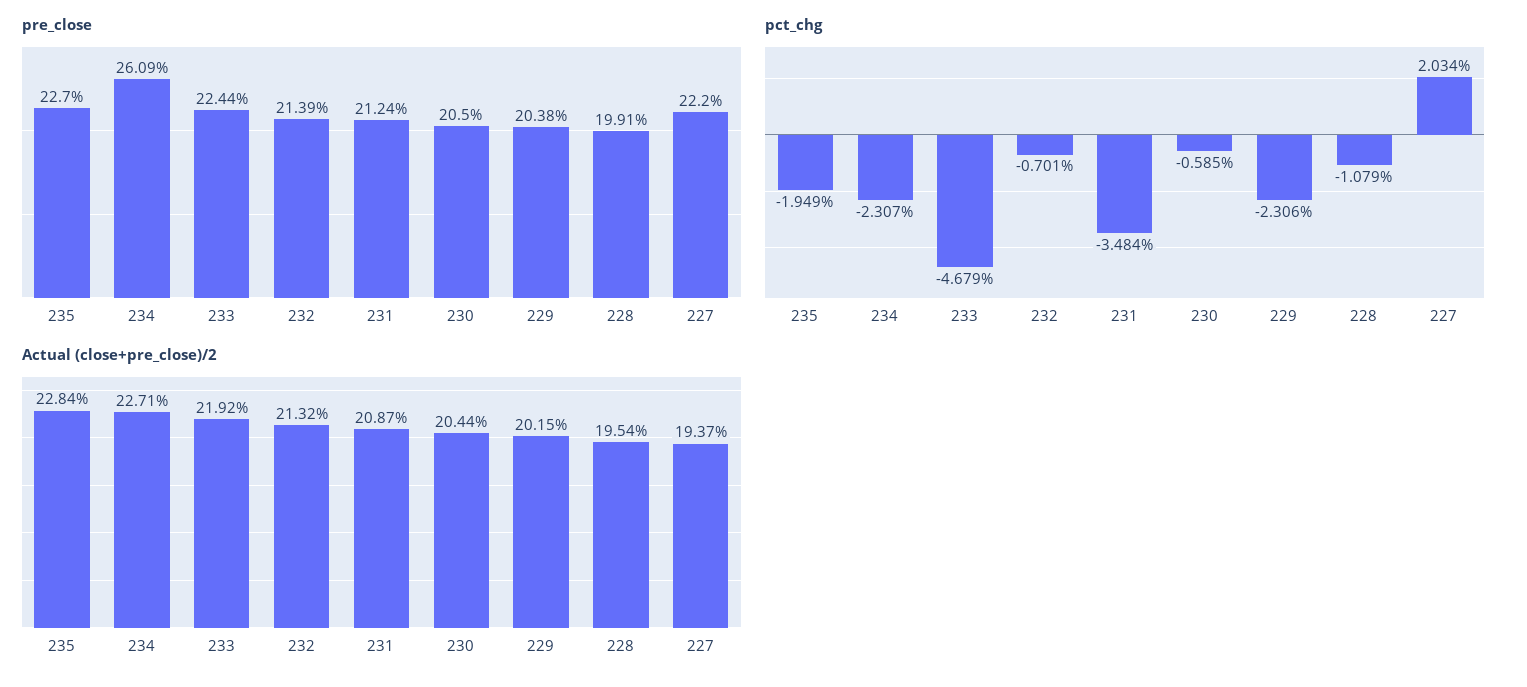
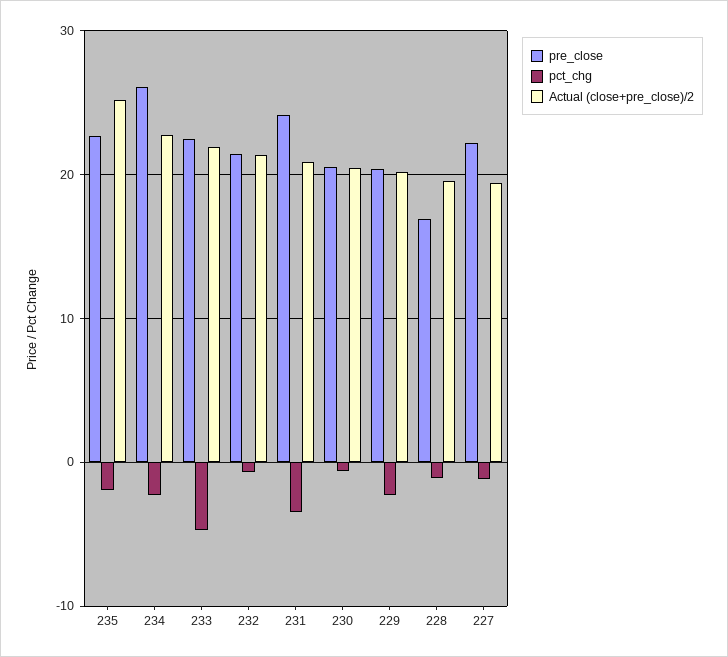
  {
    "pre_close": {
      "235": 22.7,
      "234": 26.09,
      "233": 22.44,
      "232": 21.39,
-     "231": 21.24,
+     "231": 24,
      "230": 20.5,
      "229": 20.38,
-     "228": 19.91,
+     "228": 17,
      "227": 22.2
    },
    "pct_chg": {
      "235": -1.949,
      "234": -2.307,
      "233": -4.679,
      "232": -0.701,
      "231": -3.484,
      "230": -0.585,
      "229": -2.306,
      "228": -1.079,
-     "227": 2.034
+     "227": -1
    },
    "Actual (close+pre_close)/2": {
-     "235": 22.84,
+     "235": 25,
      "234": 22.71,
      "233": 21.92,
      "232": 21.32,
      "231": 20.87,
      "230": 20.44,
      "229": 20.15,
      "228": 19.54,
      "227": 19.37
    }
  }

